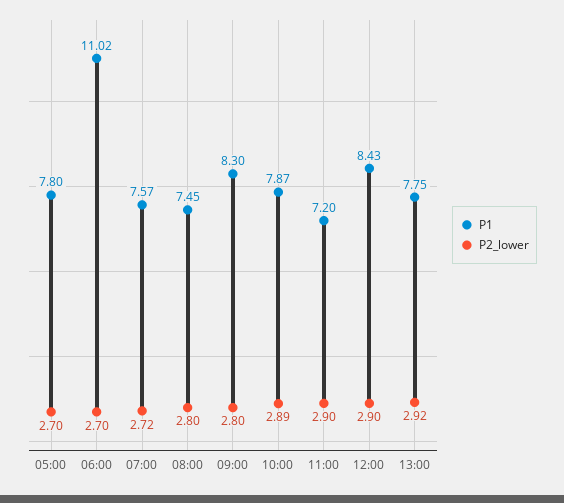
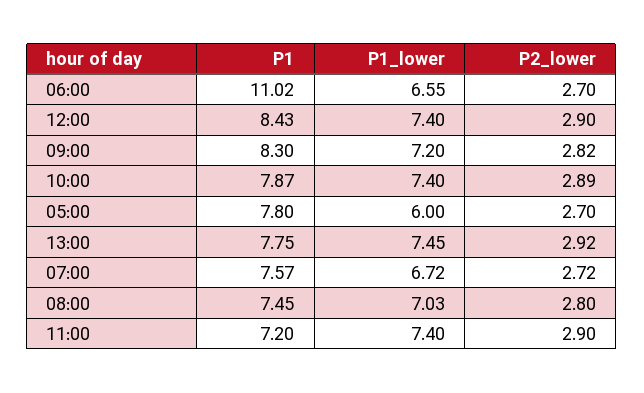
  {
    "P1": {
      "05:00": 7.8,
      "06:00": 11.02,
      "07:00": 7.57,
      "08:00": 7.45,
      "09:00": 8.3,
      "10:00": 7.87,
      "11:00": 7.2,
      "12:00": 8.43,
      "13:00": 7.75
    },
    "P2_lower": {
      "05:00": 2.7,
      "06:00": 2.7,
      "07:00": 2.72,
      "08:00": 2.8,
-     "09:00": 2.8,
+     "09:00": 2.82,
      "10:00": 2.89,
      "11:00": 2.9,
      "12:00": 2.9,
      "13:00": 2.92
-   }
+   },
+   "P1_lower": {
+     "06:00": 6.55,
+     "12:00": 7.4,
+     "09:00": 7.2,
+     "10:00": 7.4,
+     "05:00": 6,
+     "13:00": 7.45,
+     "07:00": 6.72,
+     "08:00": 7.03,
+     "11:00": 7.4
+   }
  }

